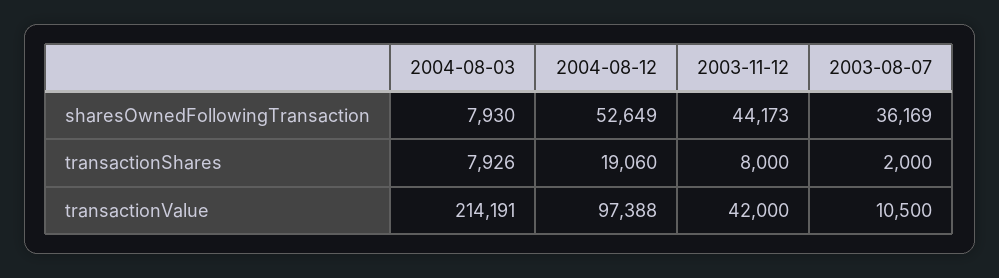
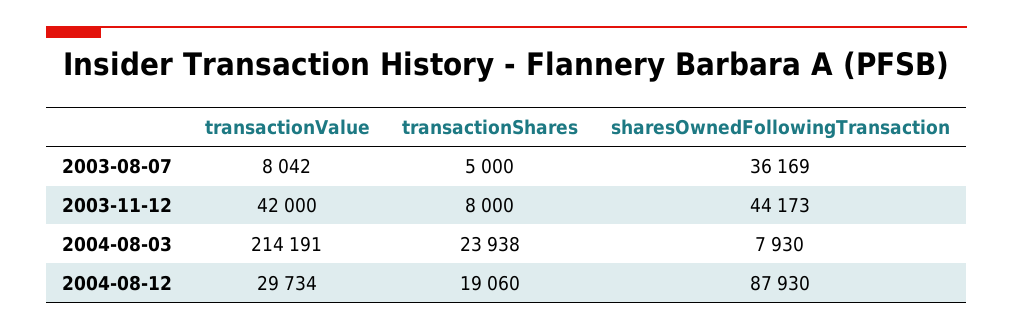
  {
    "2004-08-03": {
      "sharesOwnedFollowingTransaction": 7930,
-     "transactionShares": 7926,
+     "transactionShares": 23938,
      "transactionValue": 214191
    },
    "2004-08-12": {
-     "sharesOwnedFollowingTransaction": 52649,
+     "sharesOwnedFollowingTransaction": 87930,
      "transactionShares": 19060,
-     "transactionValue": 97388
+     "transactionValue": 29734
    },
    "2003-11-12": {
      "sharesOwnedFollowingTransaction": 44173,
      "transactionShares": 8000,
      "transactionValue": 42000
    },
    "2003-08-07": {
      "sharesOwnedFollowingTransaction": 36169,
-     "transactionShares": 2000,
+     "transactionShares": 5000,
-     "transactionValue": 10500
+     "transactionValue": 8042
    }
  }

